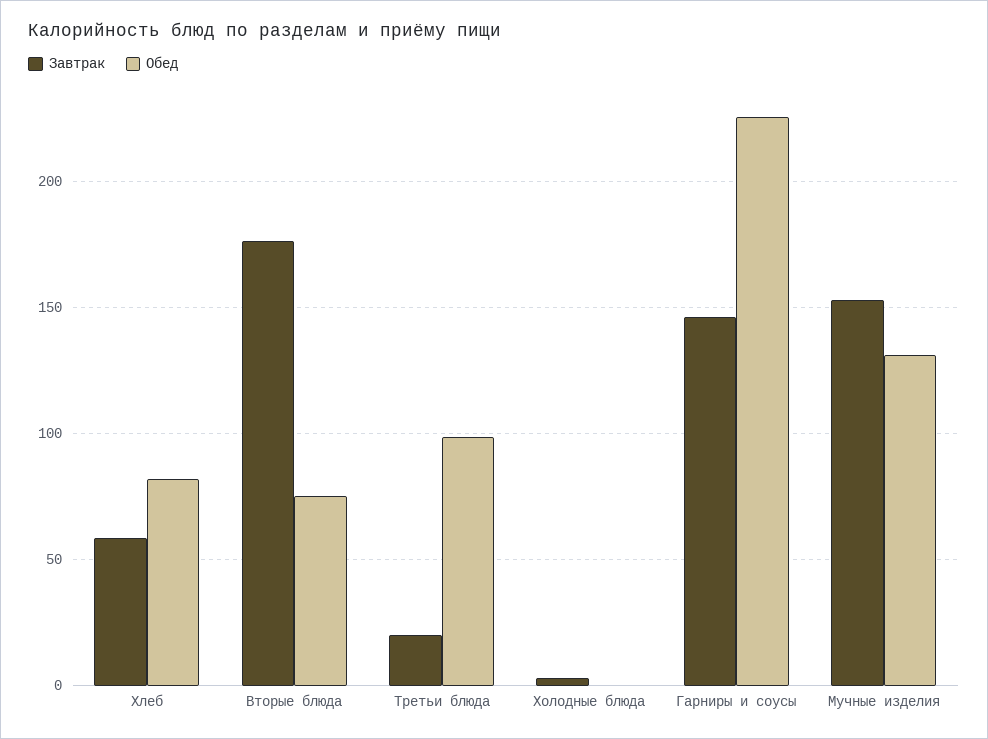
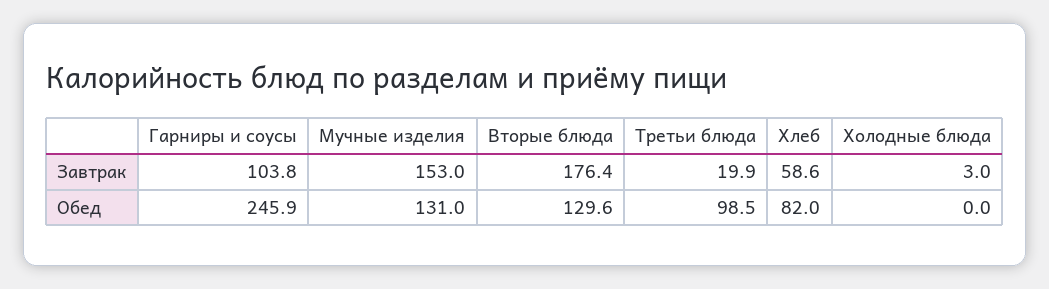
  {
    "Завтрак": {
      "Хлеб": 58.6,
      "Вторые блюда": 176.4,
      "Третьи блюда": 19.9,
      "Холодные блюда": 3,
-     "Гарниры и соусы": 145,
+     "Гарниры и соусы": 103.8,
      "Мучные изделия": 153
    },
    "Обед": {
      "Хлеб": 82,
-     "Вторые блюда": 75,
+     "Вторые блюда": 129.6,
      "Третьи блюда": 98.5,
      "Холодные блюда": 0,
-     "Гарниры и соусы": 225,
+     "Гарниры и соусы": 245.9,
      "Мучные изделия": 131
    }
  }

